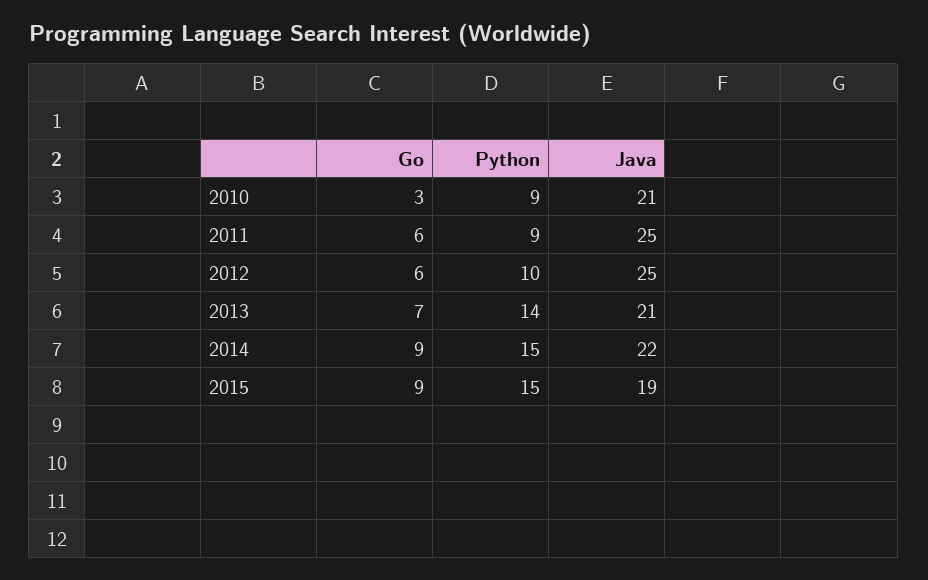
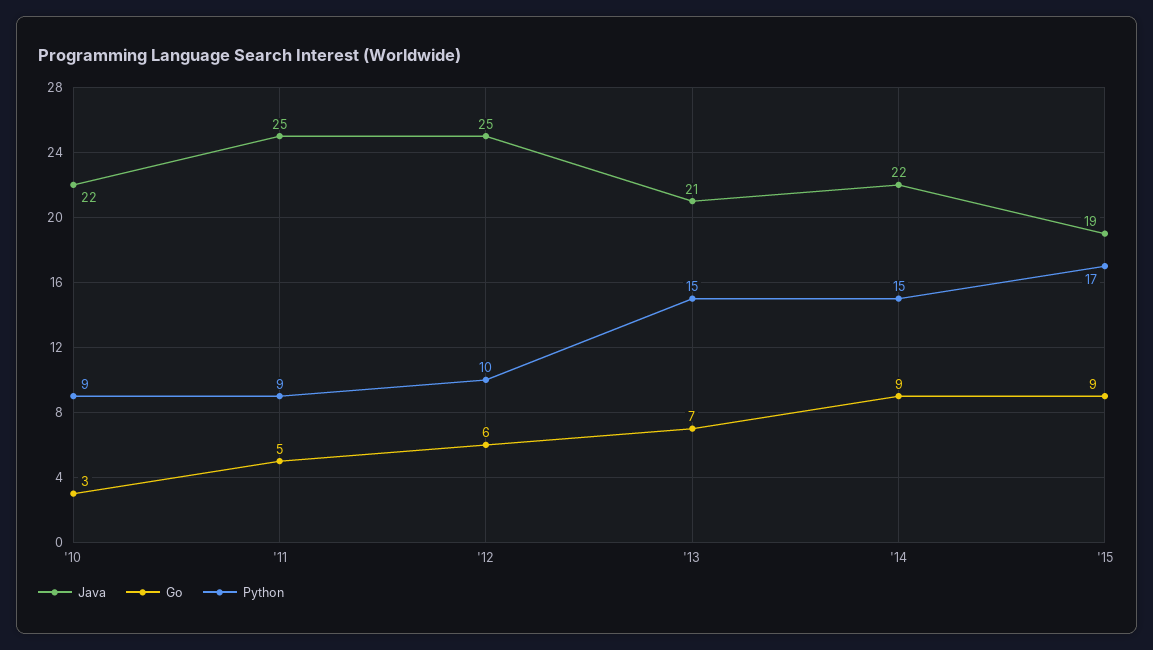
  {
    "Go": {
      "2010": 3,
-     "2011": 6,
+     "2011": 5,
      "2012": 6,
      "2013": 7,
      "2014": 9,
      "2015": 9
    },
    "Python": {
      "2010": 9,
      "2011": 9,
      "2012": 10,
-     "2013": 14,
+     "2013": 15,
      "2014": 15,
-     "2015": 15
+     "2015": 17
    },
    "Java": {
-     "2010": 21,
+     "2010": 22,
      "2011": 25,
      "2012": 25,
      "2013": 21,
      "2014": 22,
      "2015": 19
    }
  }

